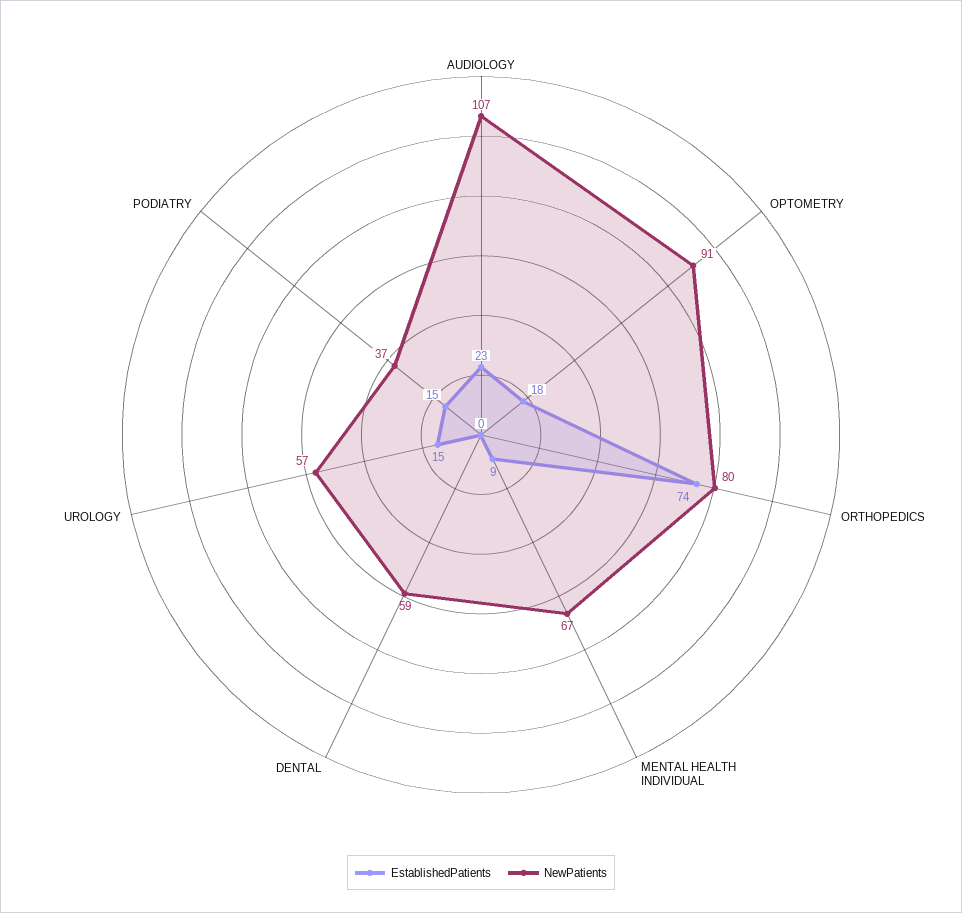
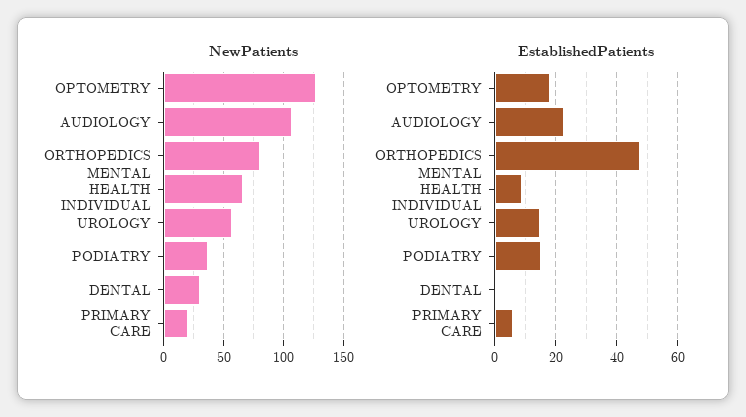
  {
    "EstablishedPatients": {
      "AUDIOLOGY": 23,
      "OPTOMETRY": 18,
-     "ORTHOPEDICS": 74,
+     "ORTHOPEDICS": 48,
      "MENTAL HEALTH INDIVIDUAL": 9,
      "DENTAL": 0,
      "UROLOGY": 15,
-     "PODIATRY": 15
+     "PODIATRY": 15,
+     "PRIMARY CARE": 6
    },
    "NewPatients": {
      "AUDIOLOGY": 107,
-     "OPTOMETRY": 91,
+     "OPTOMETRY": 130,
      "ORTHOPEDICS": 80,
      "MENTAL HEALTH INDIVIDUAL": 67,
-     "DENTAL": 59,
+     "DENTAL": 30,
      "UROLOGY": 57,
-     "PODIATRY": 37
+     "PODIATRY": 37,
+     "PRIMARY CARE": 20
    }
  }

